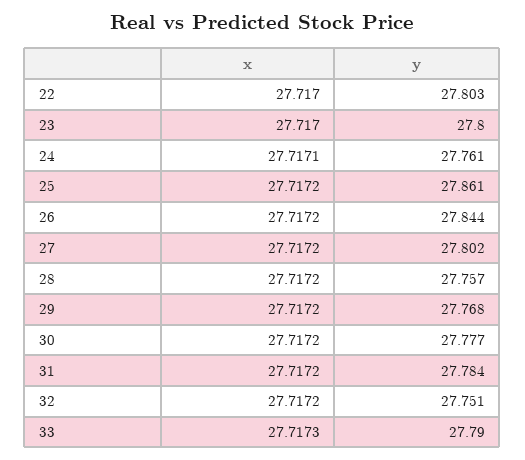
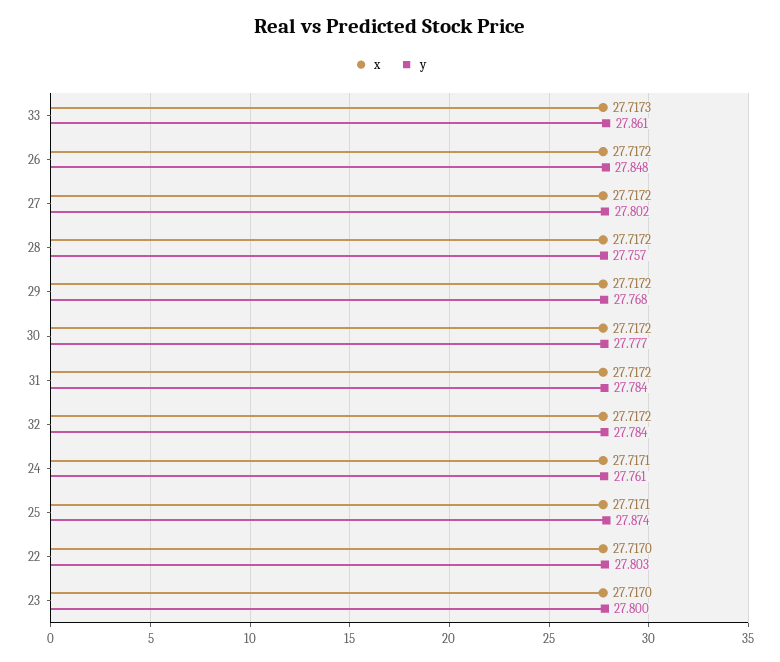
  {
    "x": {
      "22": 27.717,
      "23": 27.717,
      "24": 27.7171,
-     "25": 27.7172,
+     "25": 27.7171,
      "26": 27.7172,
      "27": 27.7172,
      "28": 27.7172,
      "29": 27.7172,
      "30": 27.7172,
      "31": 27.7172,
      "32": 27.7172,
      "33": 27.7173
    },
    "y": {
      "22": 27.803,
      "23": 27.8,
      "24": 27.761,
-     "25": 27.861,
+     "25": 27.874,
-     "26": 27.844,
+     "26": 27.848,
      "27": 27.802,
      "28": 27.757,
      "29": 27.768,
      "30": 27.777,
      "31": 27.784,
-     "32": 27.751,
+     "32": 27.784,
-     "33": 27.79
+     "33": 27.861
    }
  }

